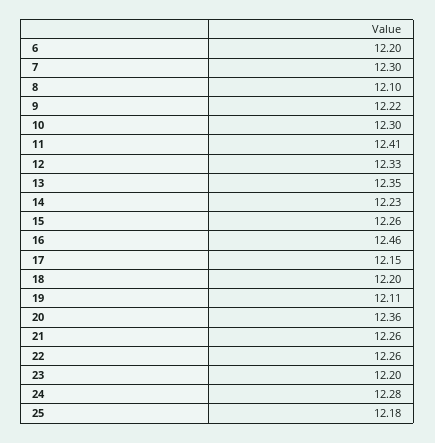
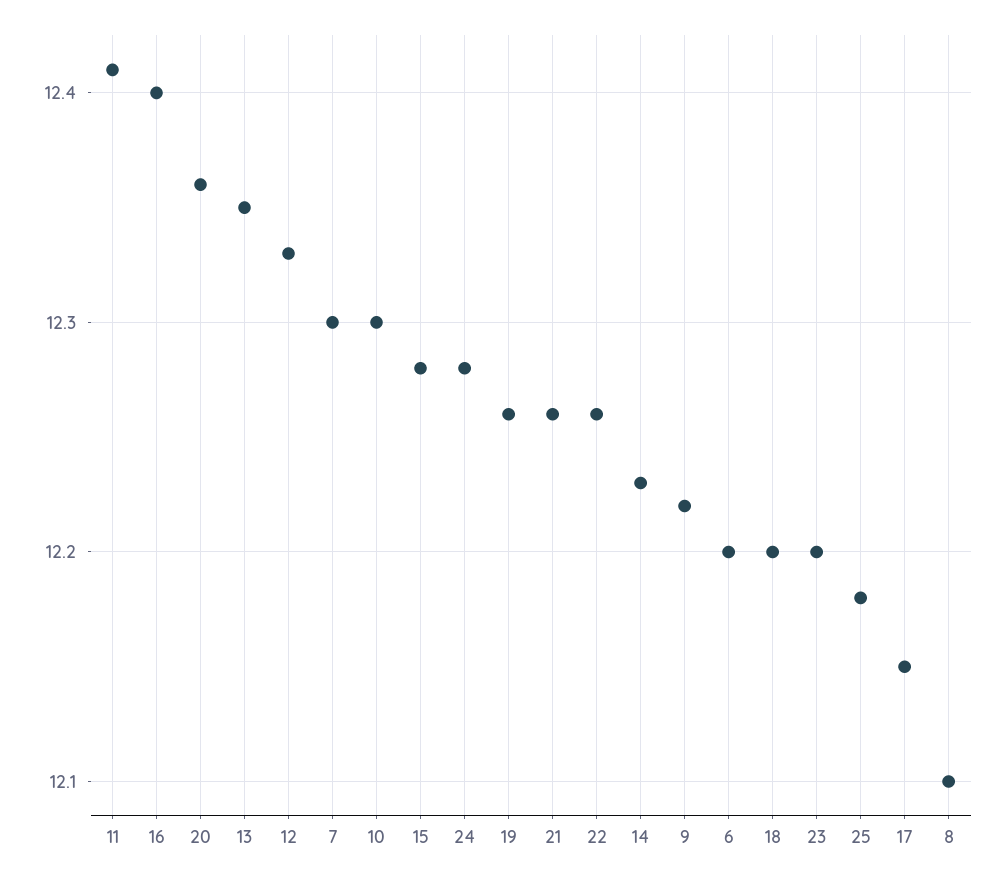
  {
    "6": 12.2,
    "7": 12.3,
    "8": 12.1,
    "9": 12.22,
    "10": 12.3,
    "11": 12.41,
    "12": 12.33,
    "13": 12.35,
    "14": 12.23,
-   "15": 12.26,
+   "15": 12.28,
-   "16": 12.46,
+   "16": 12.4,
    "17": 12.15,
    "18": 12.2,
-   "19": 12.11,
+   "19": 12.26,
    "20": 12.36,
    "21": 12.26,
    "22": 12.26,
    "23": 12.2,
    "24": 12.28,
    "25": 12.18
  }

